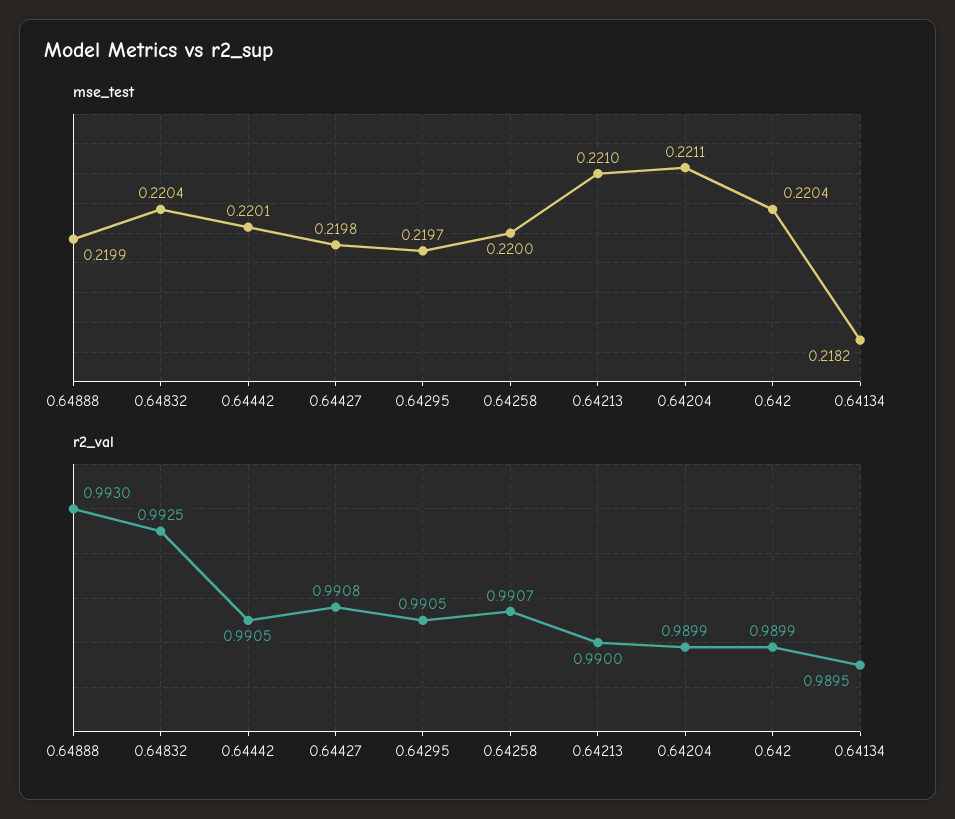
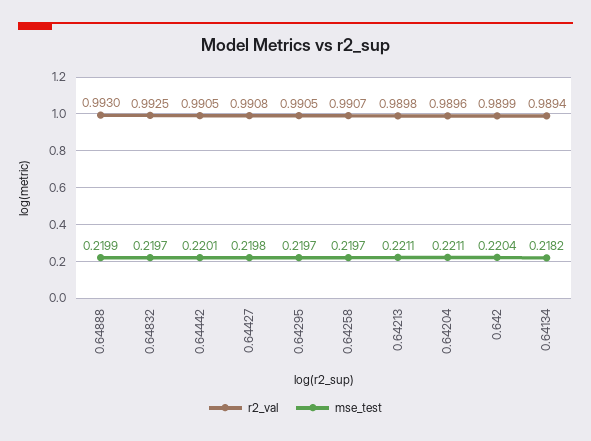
  {
    "mse_test": {
      "0.64888": 0.2199,
-     "0.64832": 0.2204,
+     "0.64832": 0.2197,
      "0.64442": 0.2201,
      "0.64427": 0.2198,
      "0.64295": 0.2197,
-     "0.64258": 0.22,
+     "0.64258": 0.2197,
-     "0.64213": 0.221,
+     "0.64213": 0.2211,
      "0.64204": 0.2211,
      "0.642": 0.2204,
      "0.64134": 0.2182
    },
    "r2_val": {
      "0.64888": 0.993,
      "0.64832": 0.9925,
      "0.64442": 0.9905,
      "0.64427": 0.9908,
      "0.64295": 0.9905,
      "0.64258": 0.9907,
-     "0.64213": 0.99,
+     "0.64213": 0.9898,
-     "0.64204": 0.9899,
+     "0.64204": 0.9896,
      "0.642": 0.9899,
-     "0.64134": 0.9895
+     "0.64134": 0.9894
    }
  }

